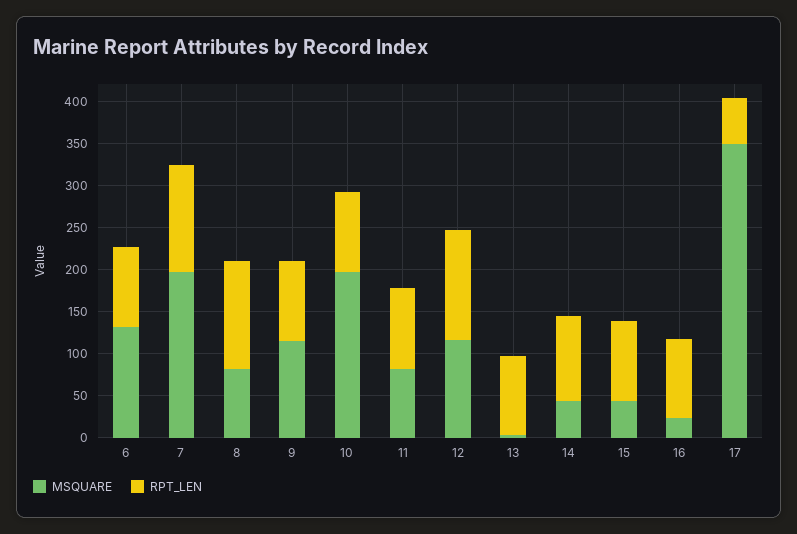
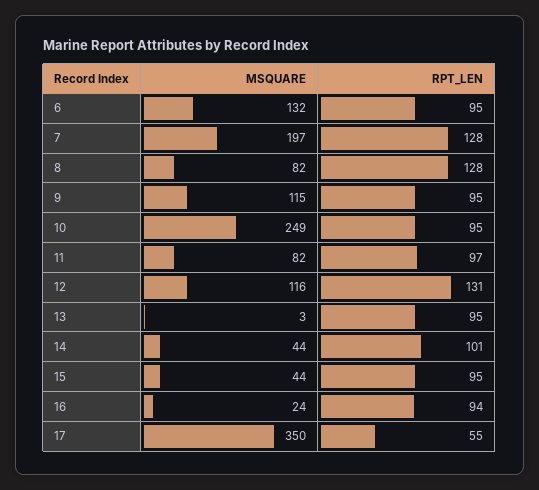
  {
    "MSQUARE": {
      "6": 132,
      "7": 197,
      "8": 82,
      "9": 115,
-     "10": 200,
+     "10": 249,
      "11": 82,
      "12": 116,
      "13": 3,
      "14": 44,
      "15": 44,
      "16": 24,
      "17": 350
    },
    "RPT_LEN": {
      "6": 95,
      "7": 128,
      "8": 128,
      "9": 95,
      "10": 95,
      "11": 97,
      "12": 131,
      "13": 95,
      "14": 101,
      "15": 95,
      "16": 94,
      "17": 55
    }
  }

